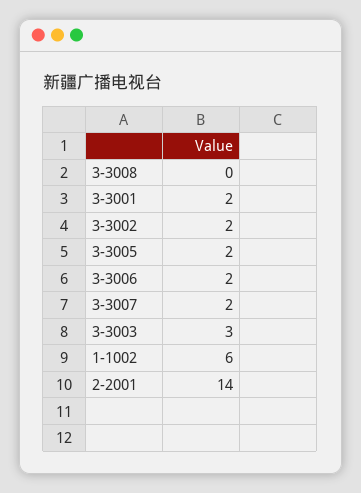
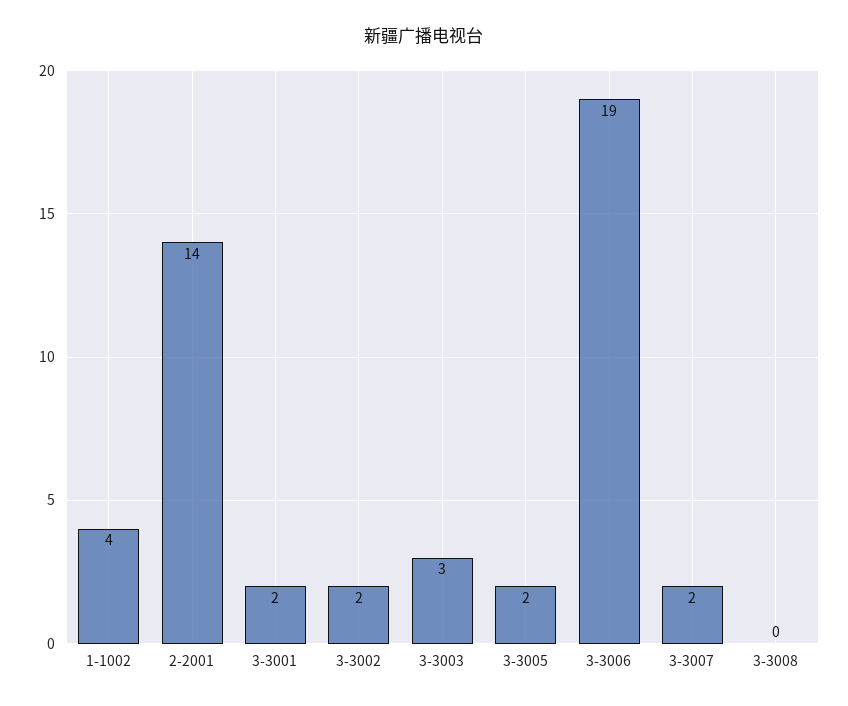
  {
    "3-3008": 0,
    "3-3001": 2,
    "3-3002": 2,
    "3-3005": 2,
-   "3-3006": 2,
+   "3-3006": 19,
    "3-3007": 2,
    "3-3003": 3,
-   "1-1002": 6,
+   "1-1002": 4,
    "2-2001": 14
  }

